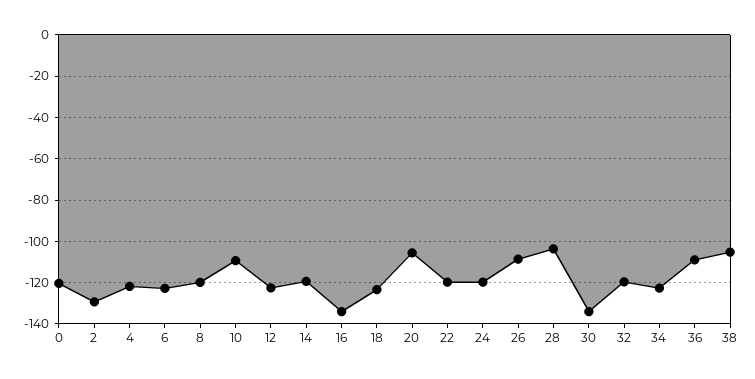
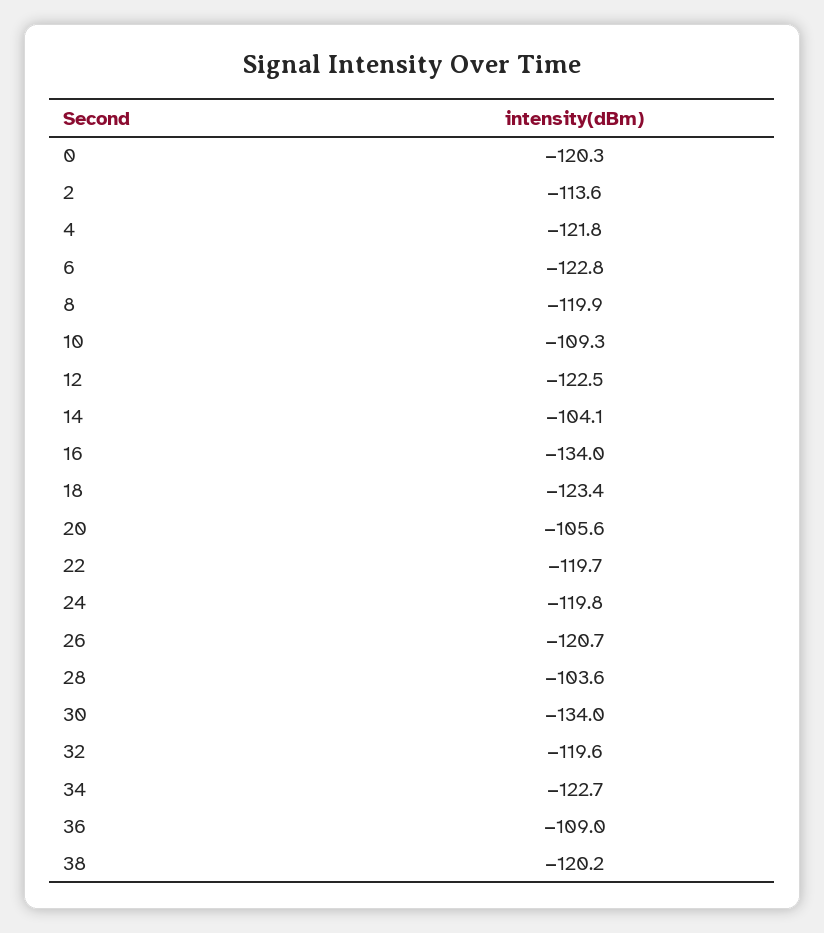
  {
    "0": -120.3,
-   "2": -130,
+   "2": -113.6,
    "4": -121.8,
    "6": -122.8,
    "8": -119.9,
    "10": -109.3,
    "12": -122.5,
-   "14": -120,
+   "14": -104.1,
    "16": -134,
    "18": -123.4,
    "20": -105.6,
    "22": -119.7,
    "24": -119.8,
-   "26": -110,
+   "26": -120.7,
    "28": -103.6,
    "30": -134,
    "32": -119.6,
    "34": -122.7,
    "36": -109,
-   "38": -105
+   "38": -120.2
  }

